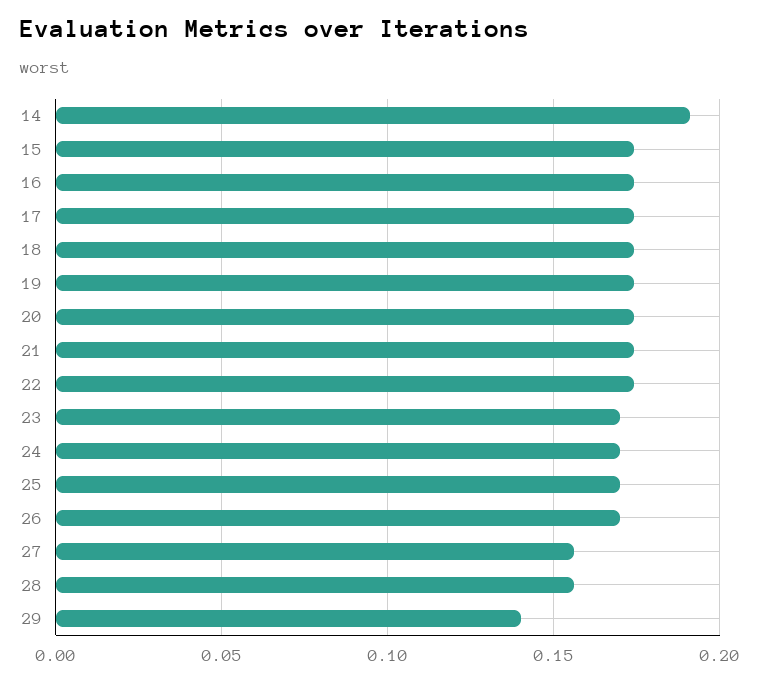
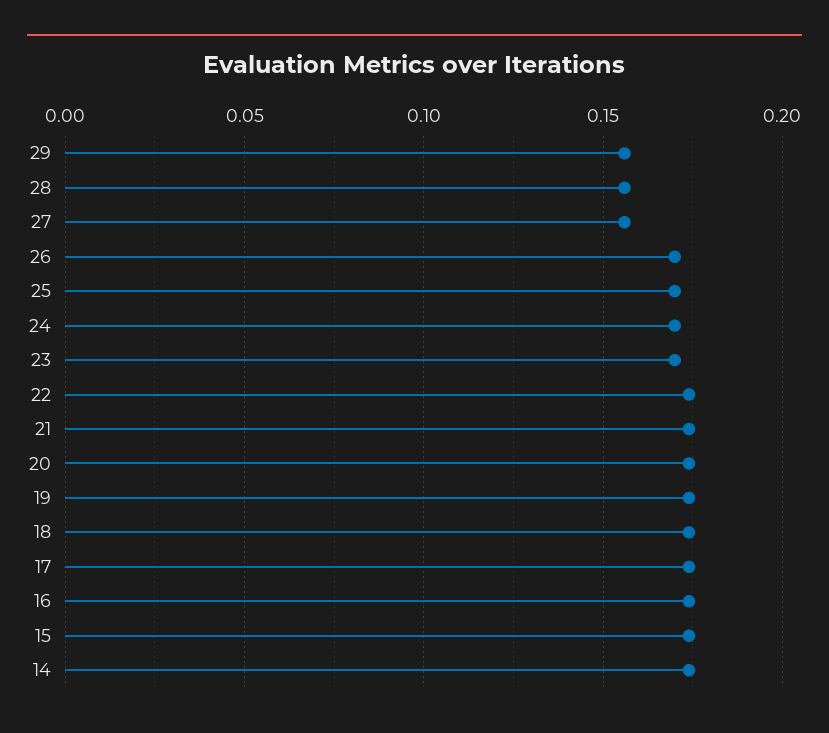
  {
-   "14": 0.19,
+   "14": 0.175,
    "15": 0.175,
    "16": 0.175,
    "17": 0.175,
    "18": 0.175,
    "19": 0.175,
    "20": 0.175,
    "21": 0.175,
    "22": 0.175,
    "23": 0.17,
    "24": 0.17,
    "25": 0.17,
    "26": 0.17,
    "27": 0.155,
    "28": 0.155,
-   "29": 0.14
+   "29": 0.155
  }

